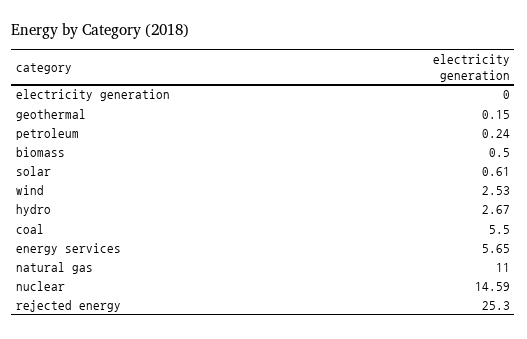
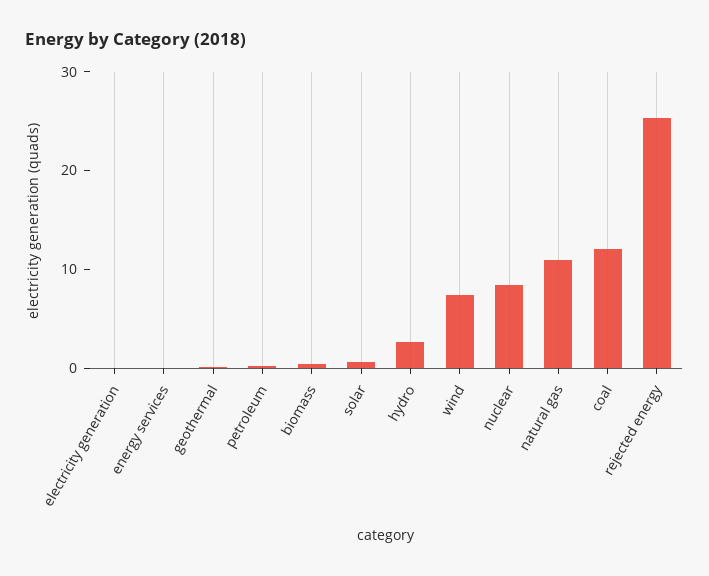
  {
    "electricity generation": 0,
    "geothermal": 0.15,
    "petroleum": 0.24,
    "biomass": 0.5,
    "solar": 0.61,
-   "wind": 2.53,
+   "wind": 8,
    "hydro": 2.67,
-   "coal": 5.5,
+   "coal": 12,
-   "energy services": 5.65,
+   "energy services": 0,
    "natural gas": 11,
-   "nuclear": 14.59,
+   "nuclear": 8,
    "rejected energy": 25.3
  }

